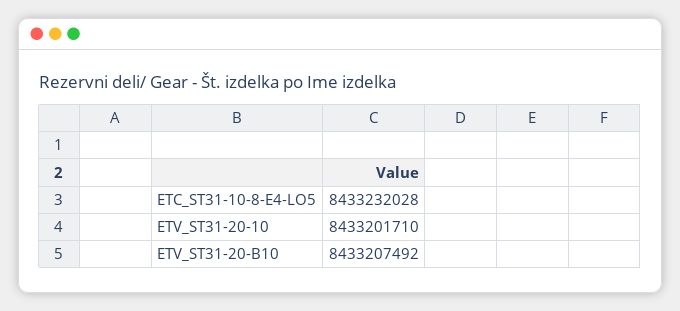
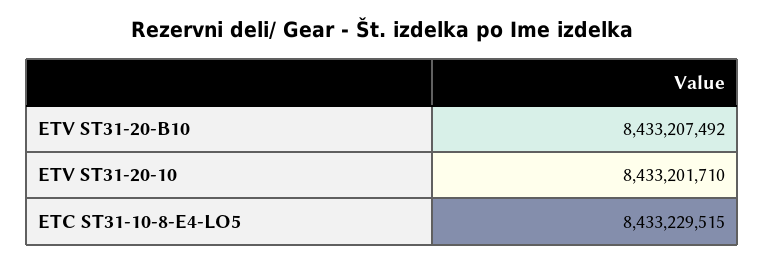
  {
-   "ETC_ST31-10-8-E4-LO5": 8433232028,
+   "ETC_ST31-10-8-E4-LO5": 8433229515,
    "ETV_ST31-20-10": 8433201710,
    "ETV_ST31-20-B10": 8433207492
  }

